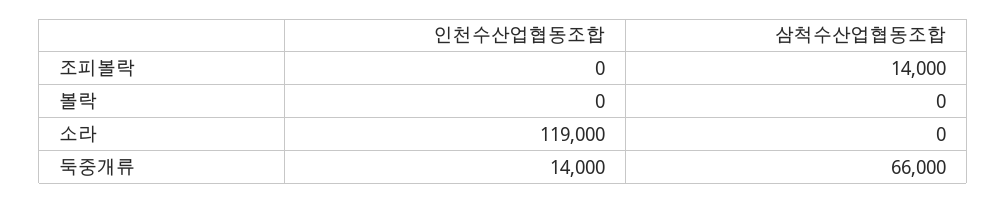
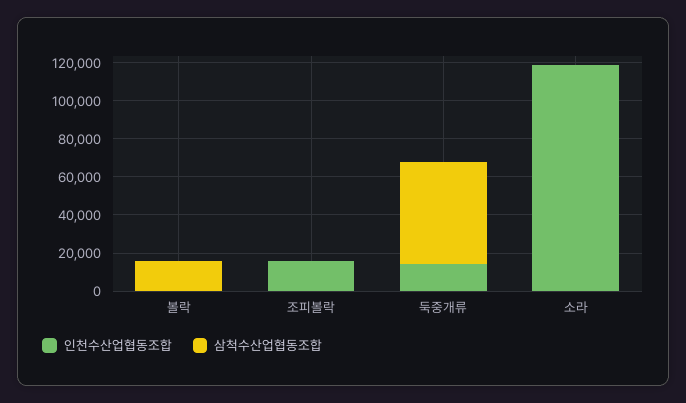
  {
    "인천수산업협동조합": {
-     "조피볼락": 0,
+     "조피볼락": 15000,
      "볼락": 0,
      "소라": 119000,
      "둑중개류": 14000
    },
    "삼척수산업협동조합": {
-     "조피볼락": 14000,
+     "조피볼락": 0,
-     "볼락": 0,
+     "볼락": 15000,
      "소라": 0,
-     "둑중개류": 66000
+     "둑중개류": 55000
    }
  }

